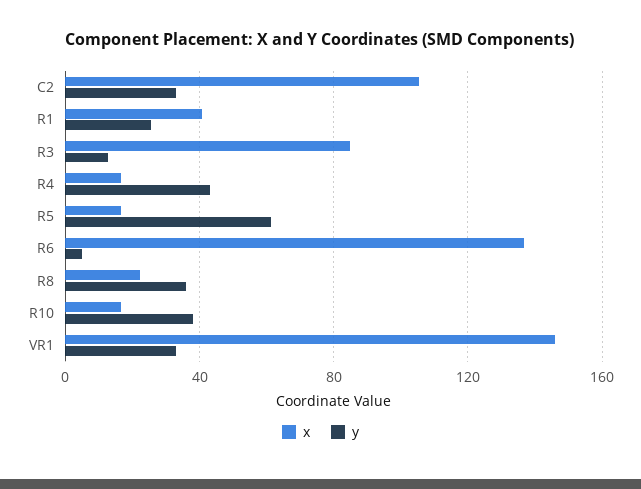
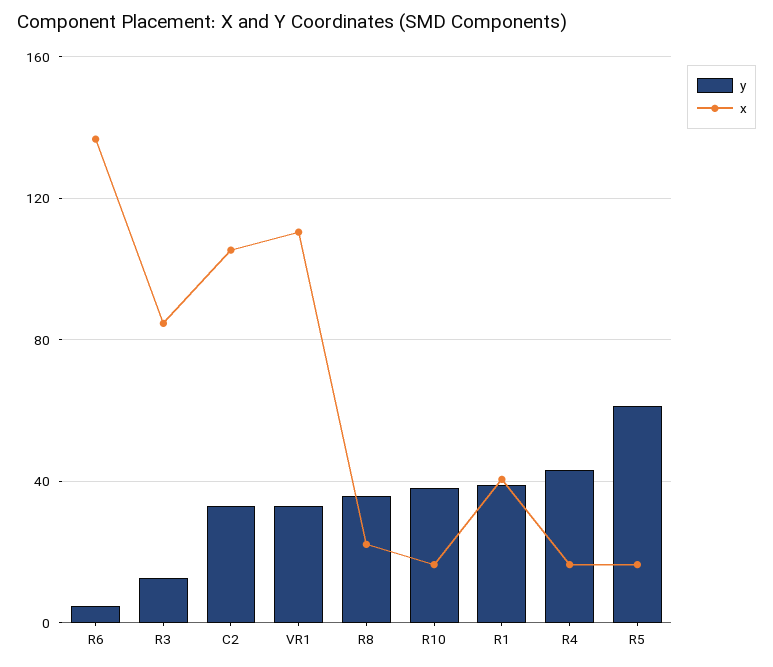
  {
    "x": {
      "C2": 105,
      "R1": 40,
      "R3": 85,
      "R4": 15,
      "R5": 15,
      "R6": 135,
      "R8": 20,
      "R10": 15,
-     "VR1": 145
+     "VR1": 110
    },
    "y": {
      "C2": 35,
-     "R1": 25,
+     "R1": 40,
      "R3": 15,
      "R4": 45,
      "R5": 60,
      "R6": 5,
      "R8": 35,
      "R10": 40,
      "VR1": 35
    }
  }

